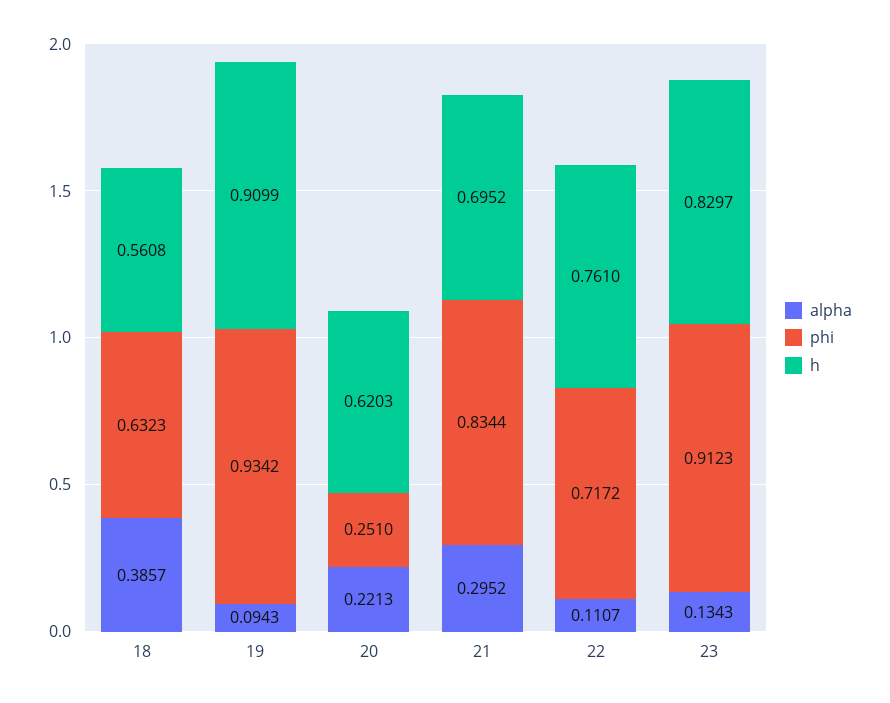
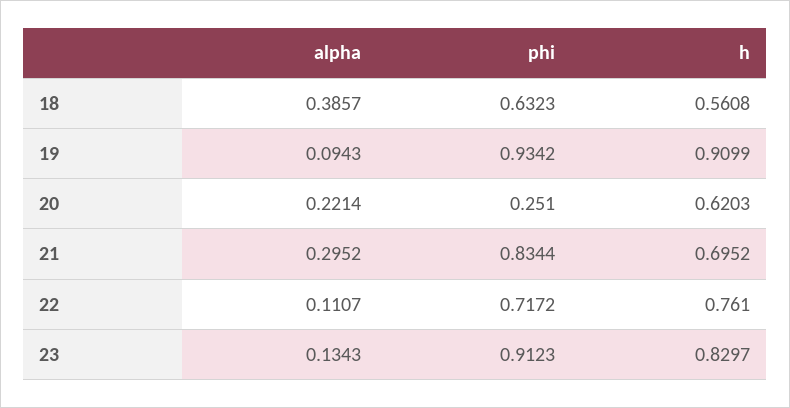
  {
    "alpha": {
      "18": 0.3857,
      "19": 0.0943,
-     "20": 0.2213,
+     "20": 0.2214,
      "21": 0.2952,
      "22": 0.1107,
      "23": 0.1343
    },
    "phi": {
      "18": 0.6323,
      "19": 0.9342,
      "20": 0.251,
      "21": 0.8344,
      "22": 0.7172,
      "23": 0.9123
    },
    "h": {
      "18": 0.5608,
      "19": 0.9099,
      "20": 0.6203,
      "21": 0.6952,
      "22": 0.761,
      "23": 0.8297
    }
  }

